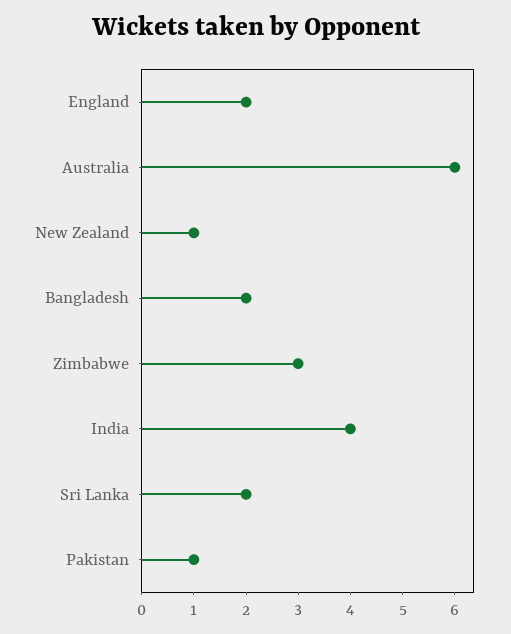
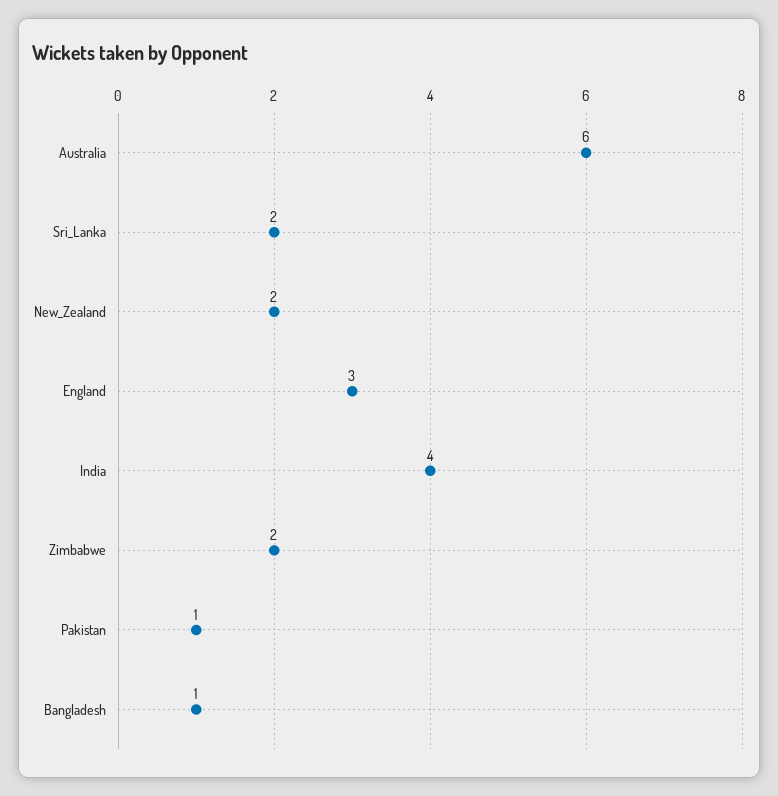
  {
-   "England": 2,
+   "England": 3,
    "Australia": 6,
-   "New Zealand": 1,
+   "New Zealand": 2,
-   "Bangladesh": 2,
+   "Bangladesh": 1,
-   "Zimbabwe": 3,
+   "Zimbabwe": 2,
    "India": 4,
    "Sri Lanka": 2,
    "Pakistan": 1
  }

